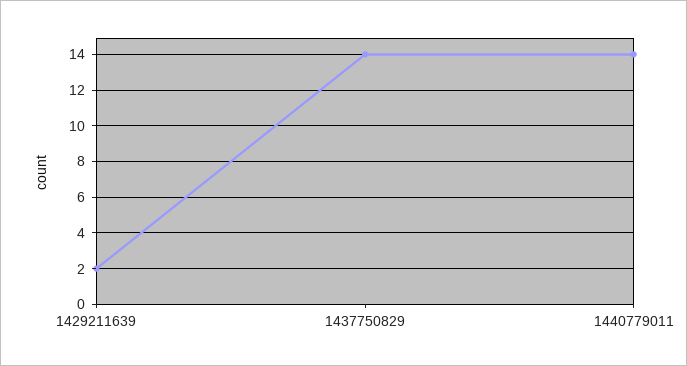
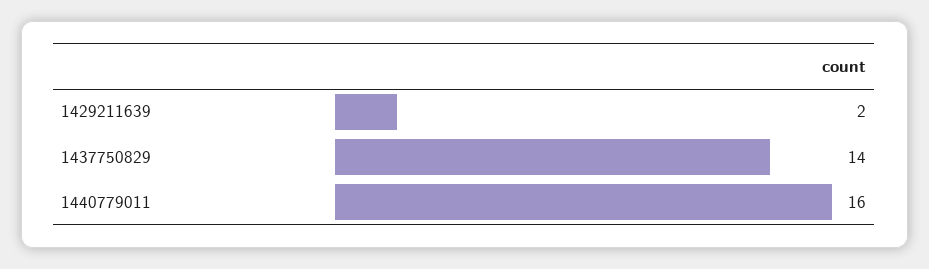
  {
    "1429211639": 2,
    "1437750829": 14,
-   "1440779011": 14
+   "1440779011": 16
  }

